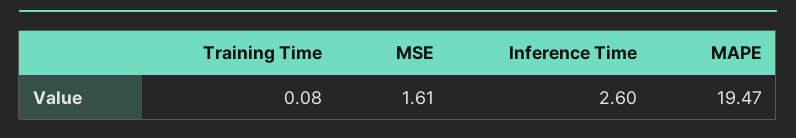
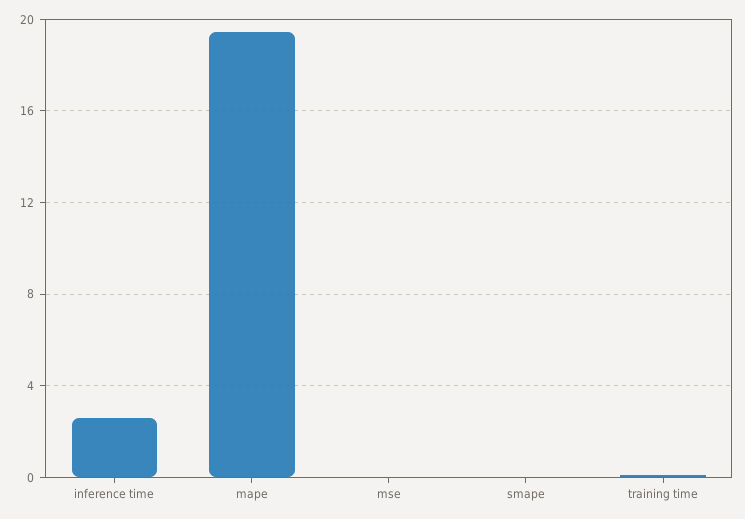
  {
    "Training Time": 0.08,
-   "MSE": 1.61,
+   "MSE": 0,
    "Inference Time": 2.6,
-   "MAPE": 19.47
+   "MAPE": 19.47,
+   "smape": 0
  }

